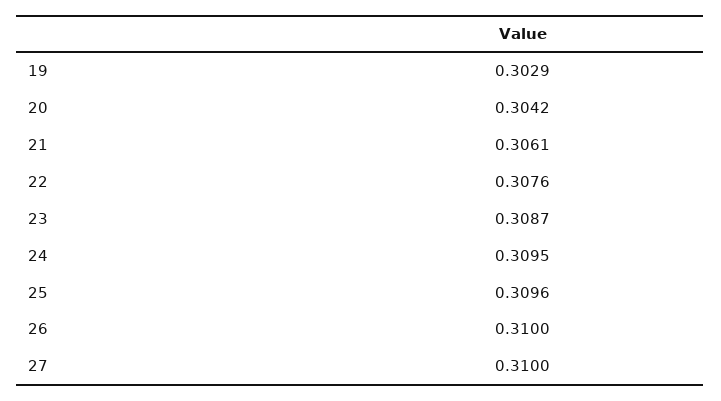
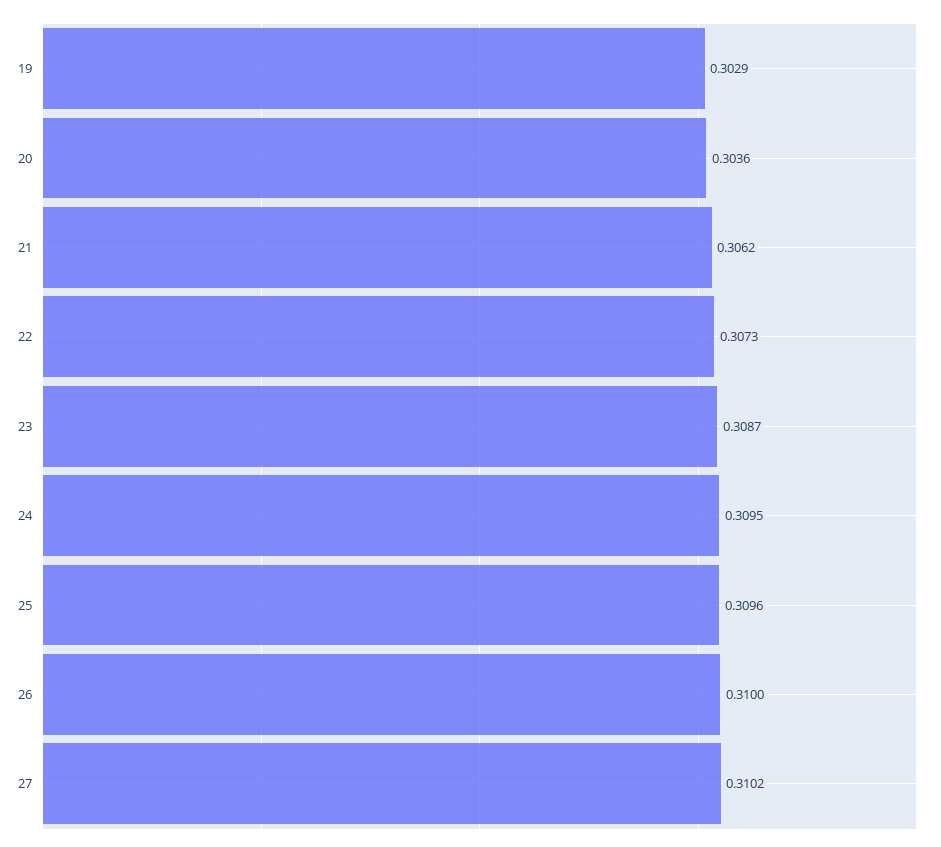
  {
    "19": 0.3029,
-   "20": 0.3042,
+   "20": 0.3036,
-   "21": 0.3061,
+   "21": 0.3062,
-   "22": 0.3076,
+   "22": 0.3073,
    "23": 0.3087,
    "24": 0.3095,
    "25": 0.3096,
    "26": 0.31,
-   "27": 0.31
+   "27": 0.3102
  }

